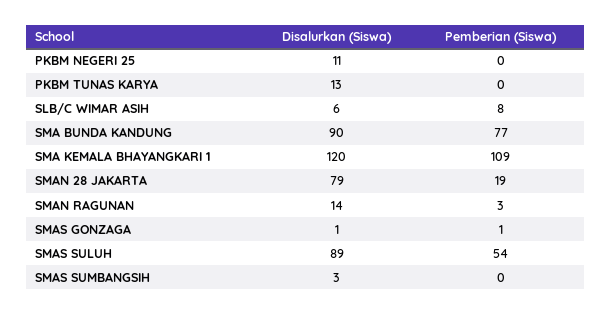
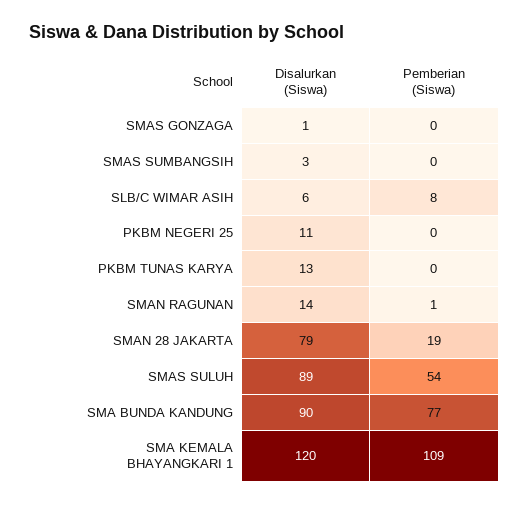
  {
    "Disalurkan (Siswa)": {
      "PKBM NEGERI 25": 11,
      "PKBM TUNAS KARYA": 13,
      "SLB/C WIMAR ASIH": 6,
      "SMA BUNDA KANDUNG": 90,
      "SMA KEMALA BHAYANGKARI 1": 120,
      "SMAN 28 JAKARTA": 79,
      "SMAN RAGUNAN": 14,
      "SMAS GONZAGA": 1,
      "SMAS SULUH": 89,
      "SMAS SUMBANGSIH": 3
    },
    "Pemberian (Siswa)": {
      "PKBM NEGERI 25": 0,
      "PKBM TUNAS KARYA": 0,
      "SLB/C WIMAR ASIH": 8,
      "SMA BUNDA KANDUNG": 77,
      "SMA KEMALA BHAYANGKARI 1": 109,
      "SMAN 28 JAKARTA": 19,
-     "SMAN RAGUNAN": 3,
+     "SMAN RAGUNAN": 1,
-     "SMAS GONZAGA": 1,
+     "SMAS GONZAGA": 0,
      "SMAS SULUH": 54,
      "SMAS SUMBANGSIH": 0
    }
  }

